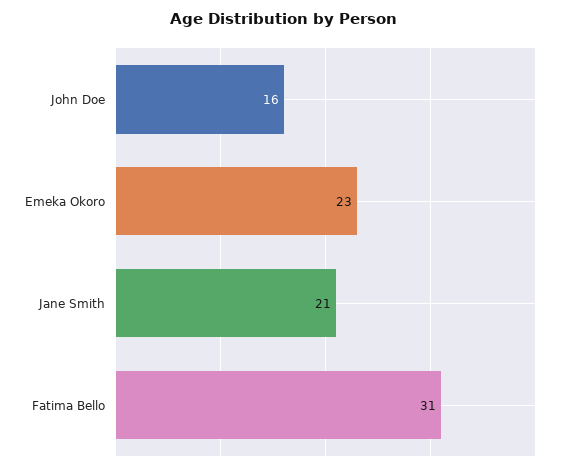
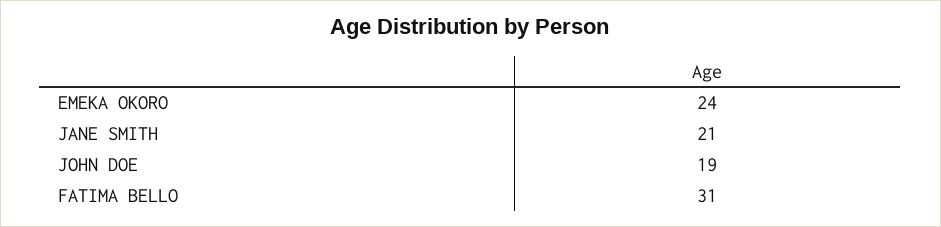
  {
-   "John Doe": 16,
+   "John Doe": 19,
-   "Emeka Okoro": 23,
+   "Emeka Okoro": 24,
    "Jane Smith": 21,
    "Fatima Bello": 31
  }

